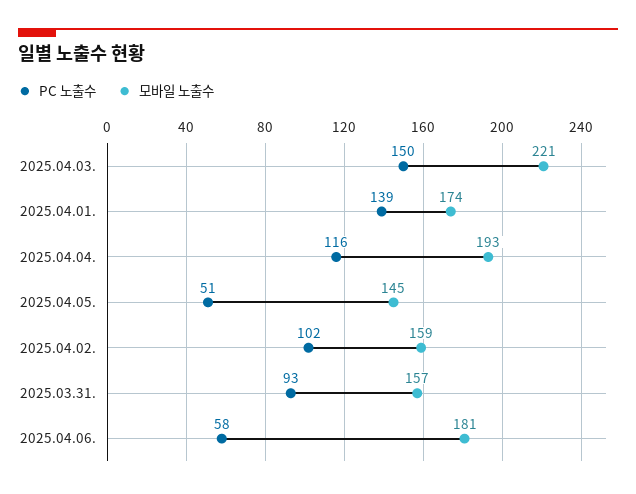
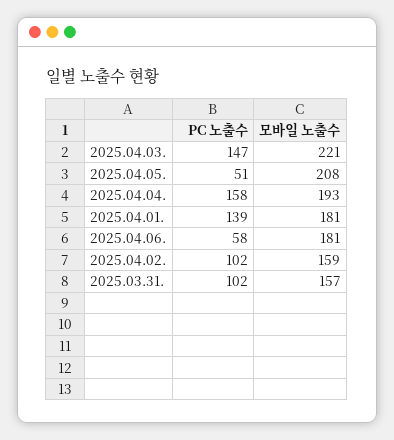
  {
    "PC 노출수": {
-     "2025.04.03.": 150,
+     "2025.04.03.": 147,
      "2025.04.01.": 139,
-     "2025.04.04.": 116,
+     "2025.04.04.": 158,
      "2025.04.05.": 51,
      "2025.04.02.": 102,
-     "2025.03.31.": 93,
+     "2025.03.31.": 102,
      "2025.04.06.": 58
    },
    "모바일 노출수": {
      "2025.04.03.": 221,
-     "2025.04.01.": 174,
+     "2025.04.01.": 181,
      "2025.04.04.": 193,
-     "2025.04.05.": 145,
+     "2025.04.05.": 208,
      "2025.04.02.": 159,
      "2025.03.31.": 157,
      "2025.04.06.": 181
    }
  }

